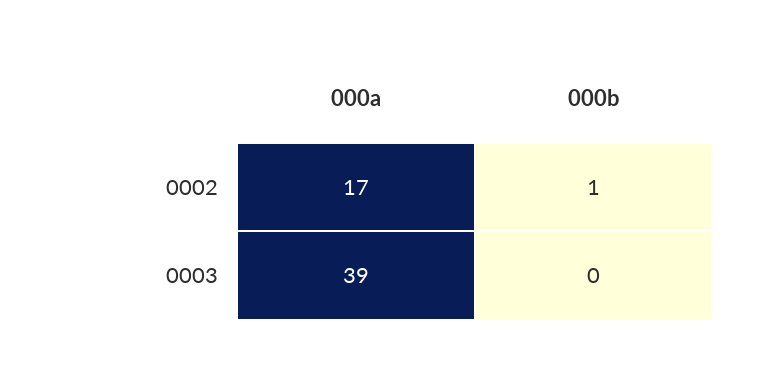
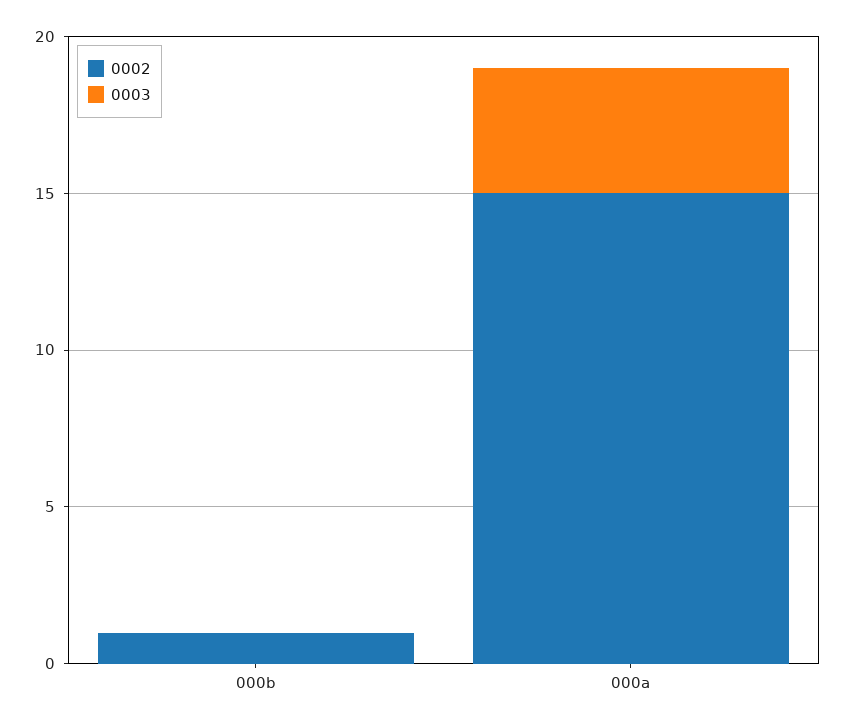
  {
    "0002": {
-     "000a": 17,
+     "000a": 15,
      "000b": 1
    },
    "0003": {
-     "000a": 39,
+     "000a": 4,
      "000b": 0
    }
  }

